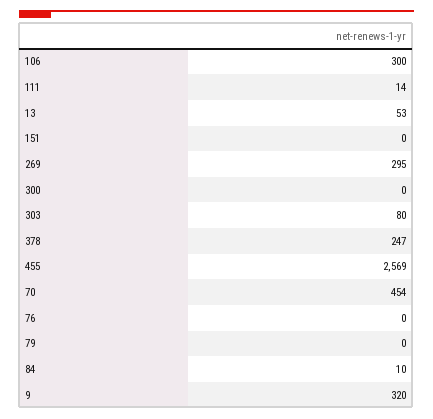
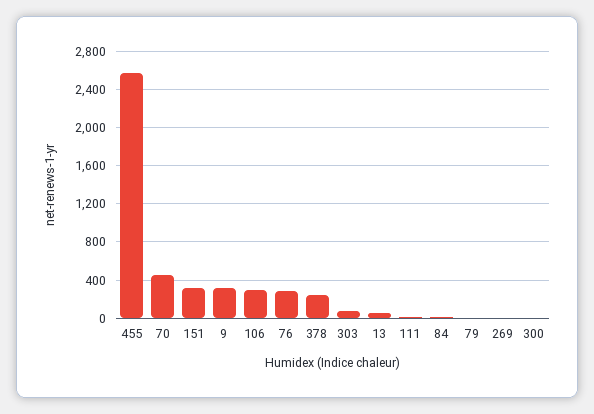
  {
    "106": 300,
    "111": 14,
    "13": 53,
-   "151": 0,
+   "151": 300,
-   "269": 295,
+   "269": 0,
    "300": 0,
    "303": 80,
    "378": 247,
    "455": 2569,
    "70": 454,
-   "76": 0,
+   "76": 300,
    "79": 0,
    "84": 10,
    "9": 320
  }

